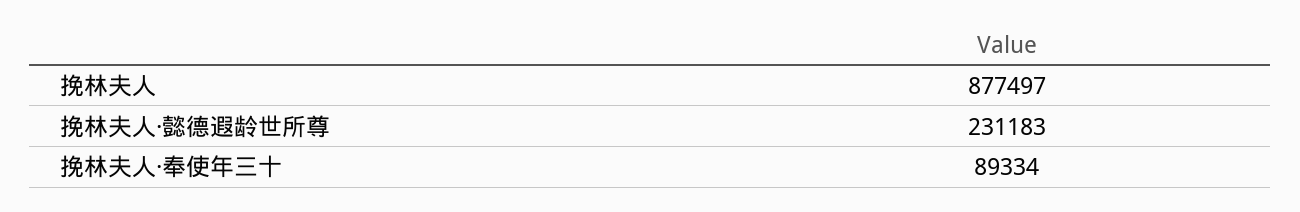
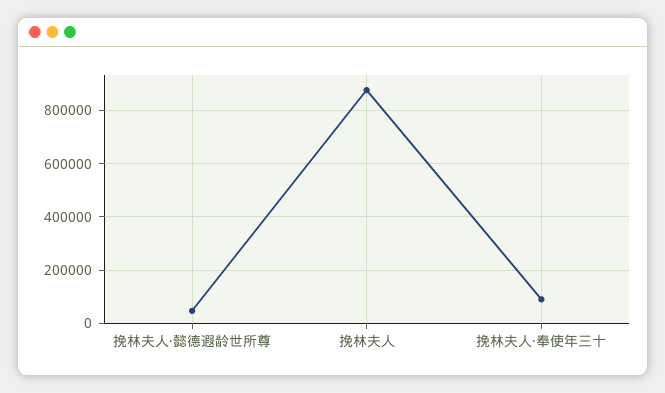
  {
    "挽林夫人": 877497,
-   "挽林夫人·懿德遐龄世所尊": 231183,
+   "挽林夫人·懿德遐龄世所尊": 50000,
    "挽林夫人·奉使年三十": 89334
  }

